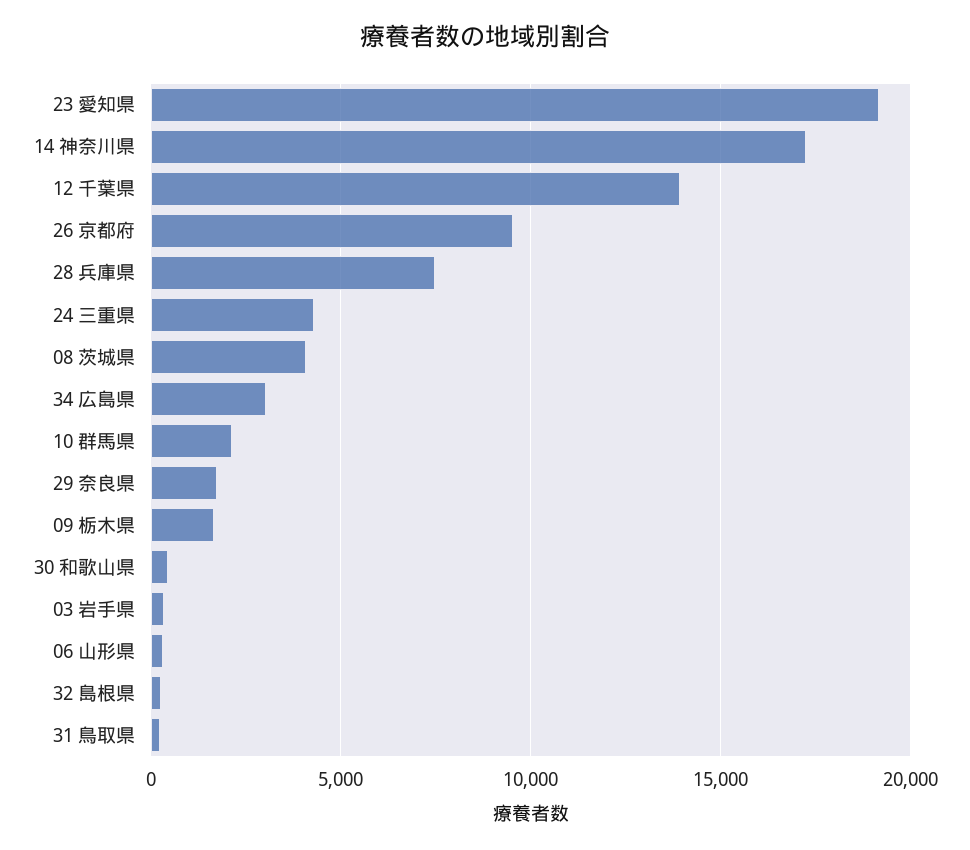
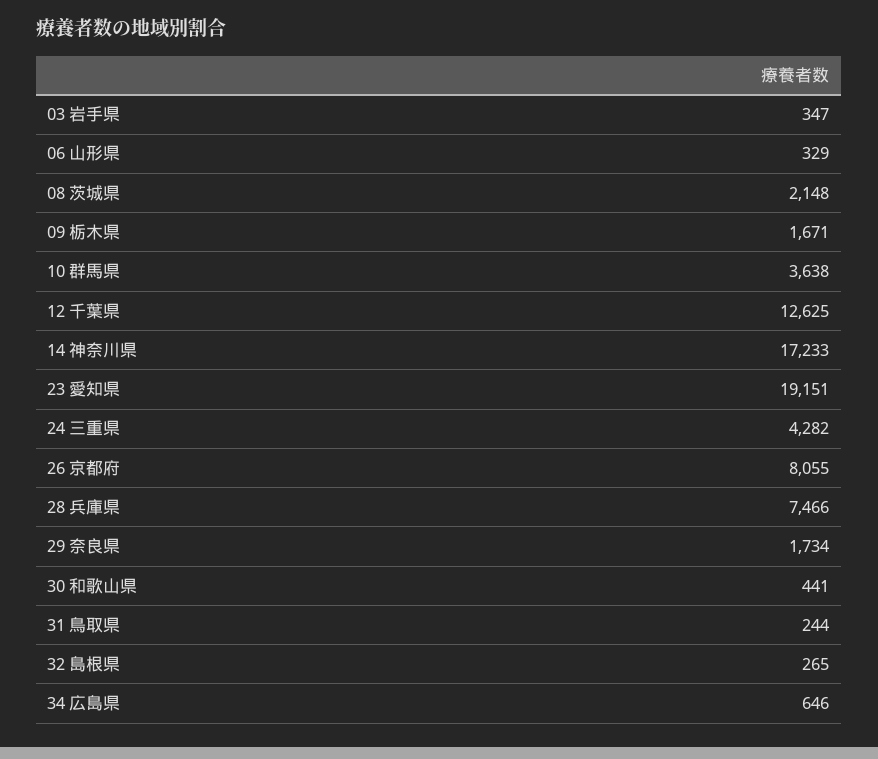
  {
    "23 愛知県": 19151,
    "14 神奈川県": 17233,
-   "12 千葉県": 14000,
+   "12 千葉県": 12625,
-   "26 京都府": 9500,
+   "26 京都府": 8055,
    "28 兵庫県": 7466,
    "24 三重県": 4282,
-   "08 茨城県": 4000,
+   "08 茨城県": 2148,
-   "34 広島県": 3000,
+   "34 広島県": 646,
-   "10 群馬県": 2000,
+   "10 群馬県": 3638,
    "29 奈良県": 1734,
    "09 栃木県": 1671,
    "30 和歌山県": 441,
    "03 岩手県": 347,
    "06 山形県": 329,
    "32 島根県": 265,
    "31 鳥取県": 244
  }

